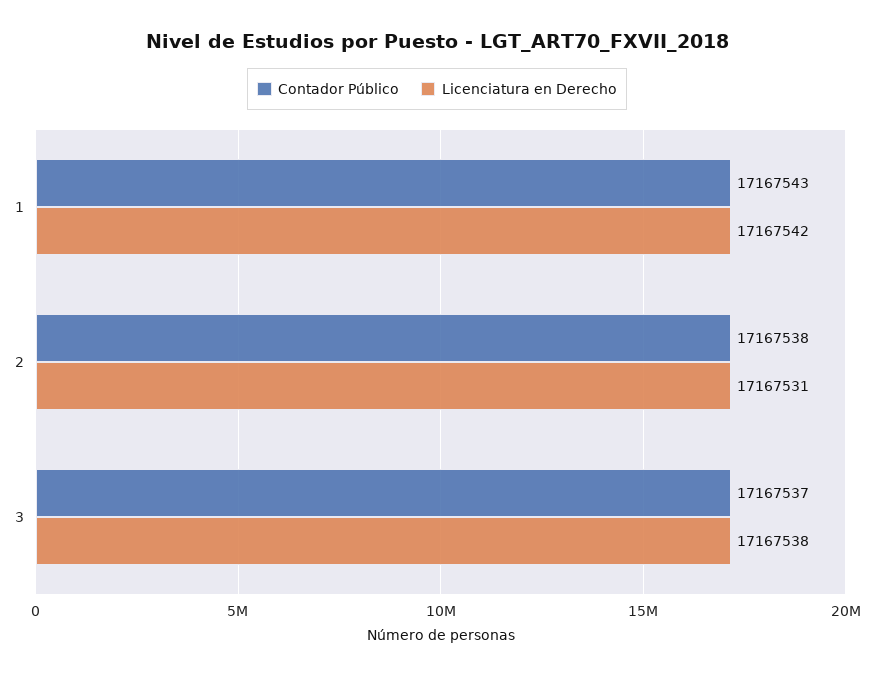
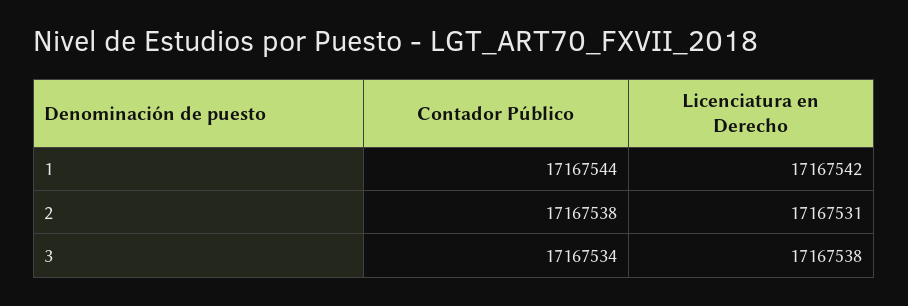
  {
    "Contador Público": {
-     "1": 17167543,
+     "1": 17167544,
      "2": 17167538,
-     "3": 17167537
+     "3": 17167534
    },
    "Licenciatura en Derecho": {
      "1": 17167542,
      "2": 17167531,
      "3": 17167538
    }
  }

